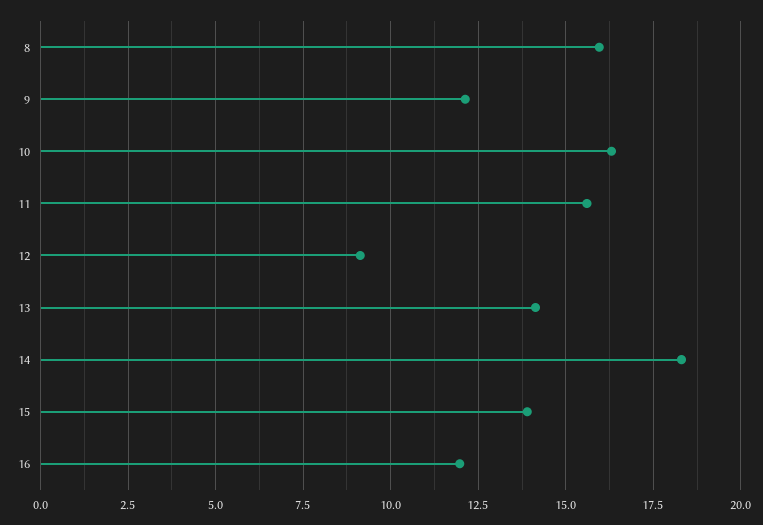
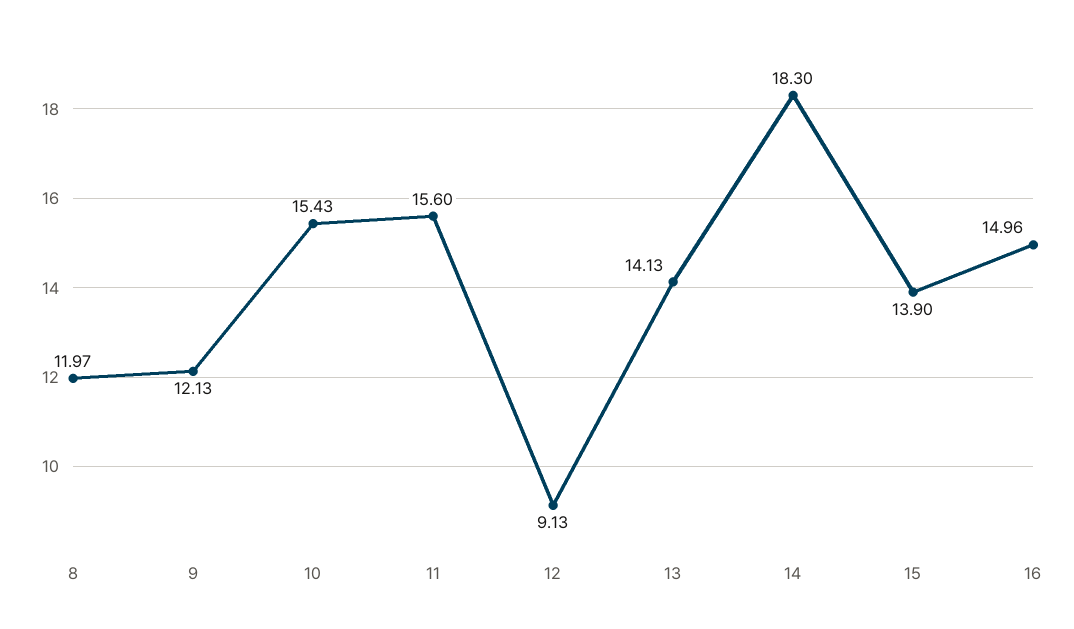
  {
-   "8": 16,
+   "8": 11.97,
    "9": 12.13,
-   "10": 16.25,
+   "10": 15.43,
    "11": 15.6,
    "12": 9.13,
    "13": 14.13,
    "14": 18.3,
    "15": 13.9,
-   "16": 12
+   "16": 14.96
  }

